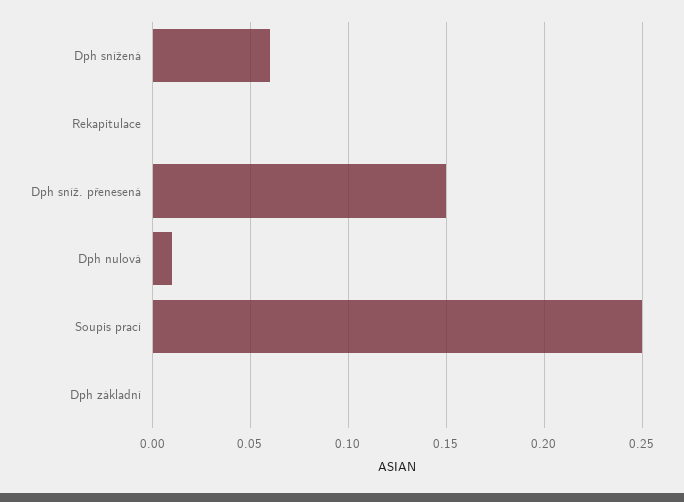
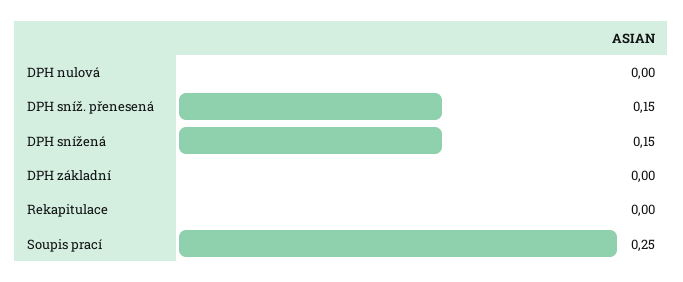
  {
-   "Dph snížená": 0.06,
+   "Dph snížená": 0.15,
    "Rekapitulace": 0,
    "Dph sníž. přenesená": 0.15,
-   "Dph nulová": 0.01,
+   "Dph nulová": 0,
    "Soupis prací": 0.25,
    "Dph základní": 0
  }

